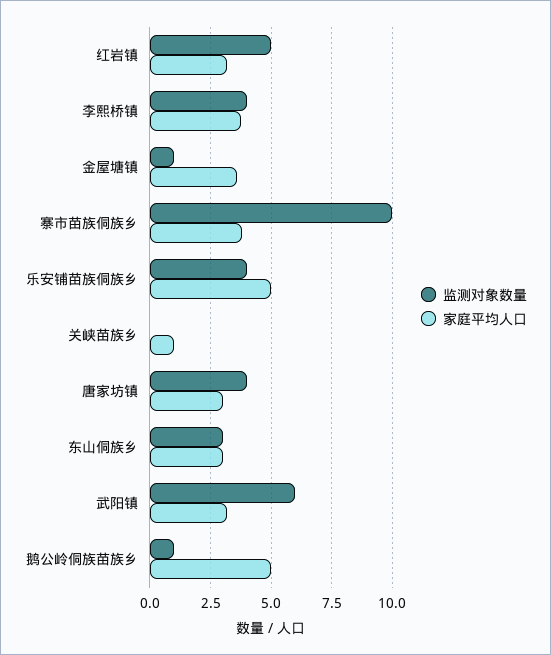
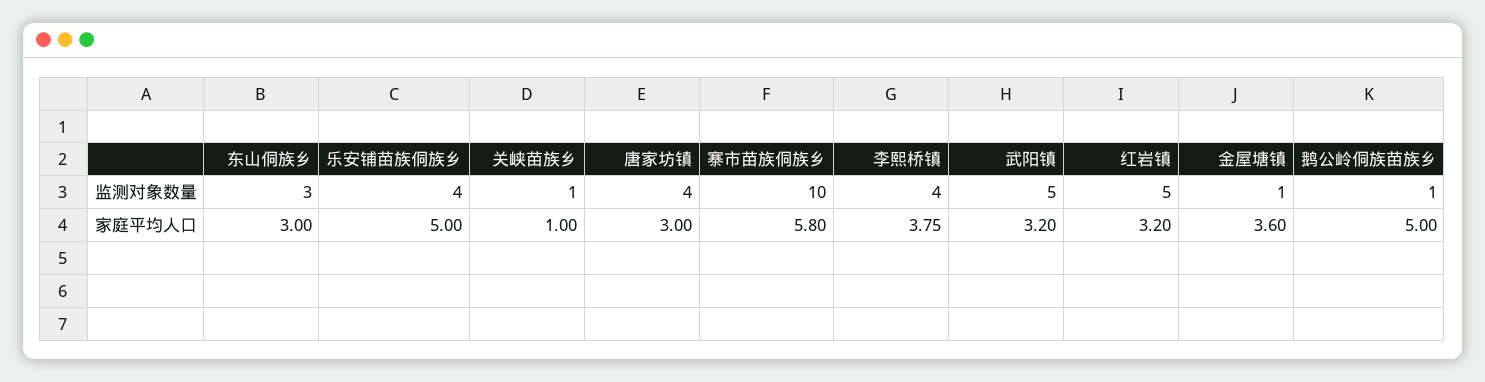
  {
    "监测对象数量": {
      "红岩镇": 5,
      "李熙桥镇": 4,
      "金屋塘镇": 1,
      "寨市苗族侗族乡": 10,
      "乐安铺苗族侗族乡": 4,
-     "关峡苗族乡": 0,
+     "关峡苗族乡": 1,
      "唐家坊镇": 4,
      "东山侗族乡": 3,
-     "武阳镇": 6,
+     "武阳镇": 5,
      "鹅公岭侗族苗族乡": 1
    },
    "家庭平均人口": {
      "红岩镇": 3.2,
      "李熙桥镇": 3.75,
      "金屋塘镇": 3.6,
-     "寨市苗族侗族乡": 3.75,
+     "寨市苗族侗族乡": 5.8,
      "乐安铺苗族侗族乡": 5,
      "关峡苗族乡": 1,
      "唐家坊镇": 3,
      "东山侗族乡": 3,
      "武阳镇": 3.2,
      "鹅公岭侗族苗族乡": 5
    }
  }

